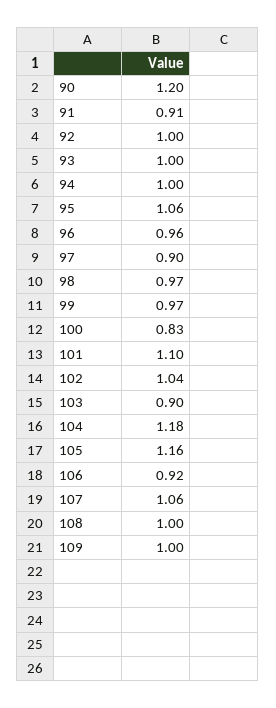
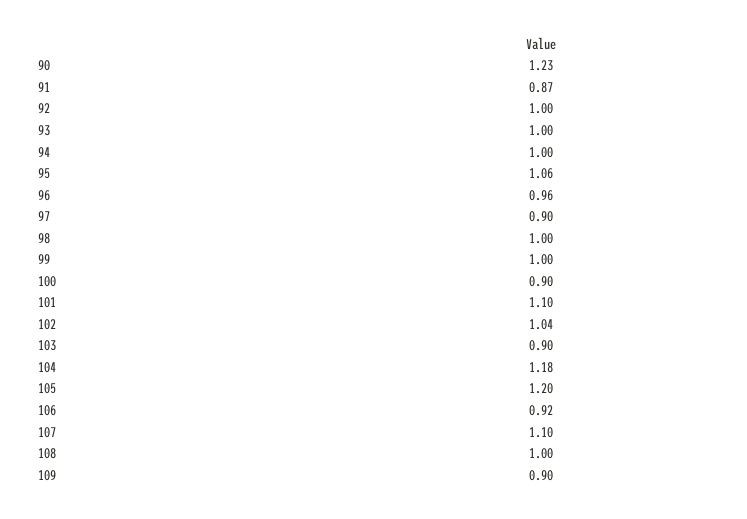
  {
-   "90": 1.2,
+   "90": 1.23,
-   "91": 0.91,
+   "91": 0.87,
    "92": 1,
    "93": 1,
    "94": 1,
    "95": 1.06,
    "96": 0.96,
    "97": 0.9,
-   "98": 0.97,
+   "98": 1,
-   "99": 0.97,
+   "99": 1,
-   "100": 0.83,
+   "100": 0.9,
    "101": 1.1,
    "102": 1.04,
    "103": 0.9,
    "104": 1.18,
-   "105": 1.16,
+   "105": 1.2,
    "106": 0.92,
-   "107": 1.06,
+   "107": 1.1,
    "108": 1,
-   "109": 1
+   "109": 0.9
  }

